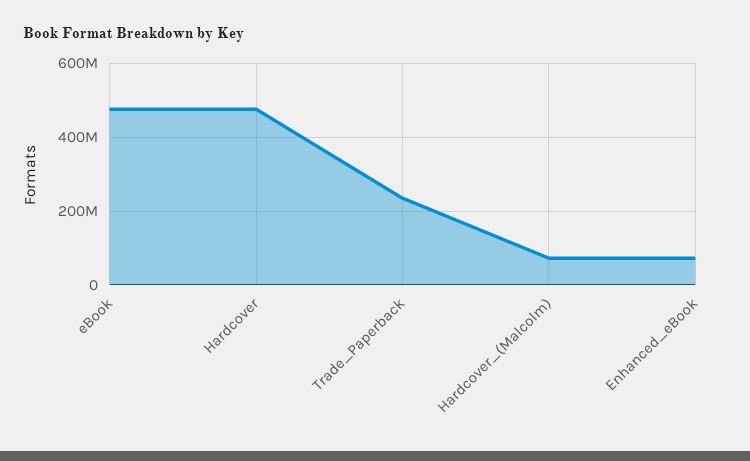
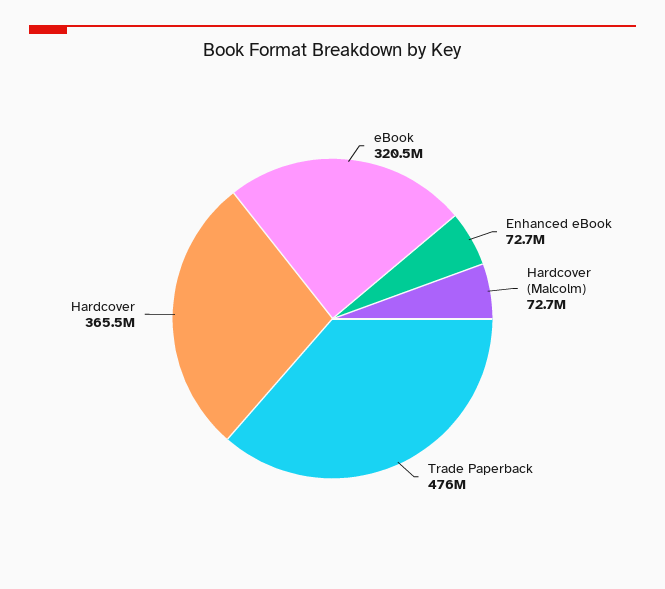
  {
-   "eBook": 480000000,
+   "eBook": 320500000,
-   "Hardcover": 480000000,
+   "Hardcover": 365500000,
-   "Trade_Paperback": 240000000,
+   "Trade_Paperback": 476000000,
    "Hardcover_(Malcolm)": 72700000,
    "Enhanced_eBook": 72700000
  }

